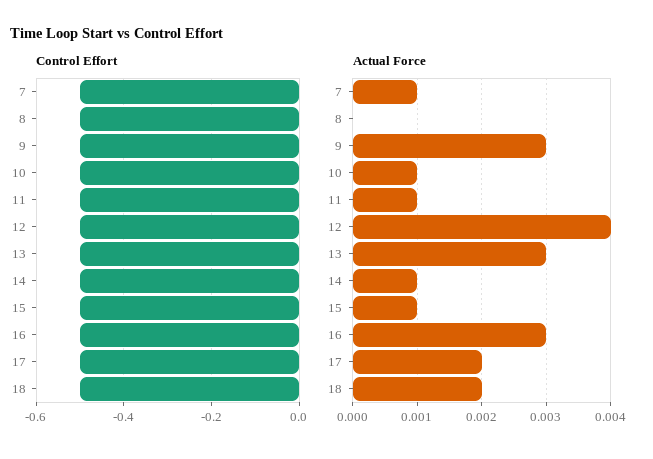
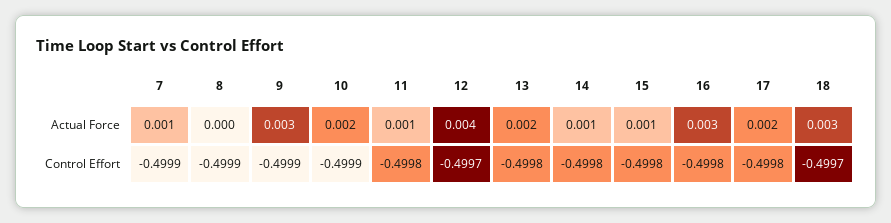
  {
    "Control Effort": {
      "7": -0.4999,
      "8": -0.4999,
      "9": -0.4999,
      "10": -0.4999,
      "11": -0.4998,
      "12": -0.4997,
      "13": -0.4998,
      "14": -0.4998,
      "15": -0.4998,
      "16": -0.4998,
      "17": -0.4998,
      "18": -0.4997
    },
    "Actual Force": {
      "7": 0.001,
      "8": 0,
      "9": 0.003,
-     "10": 0.001,
+     "10": 0.002,
      "11": 0.001,
      "12": 0.004,
-     "13": 0.003,
+     "13": 0.002,
      "14": 0.001,
      "15": 0.001,
      "16": 0.003,
      "17": 0.002,
-     "18": 0.002
+     "18": 0.003
    }
  }

